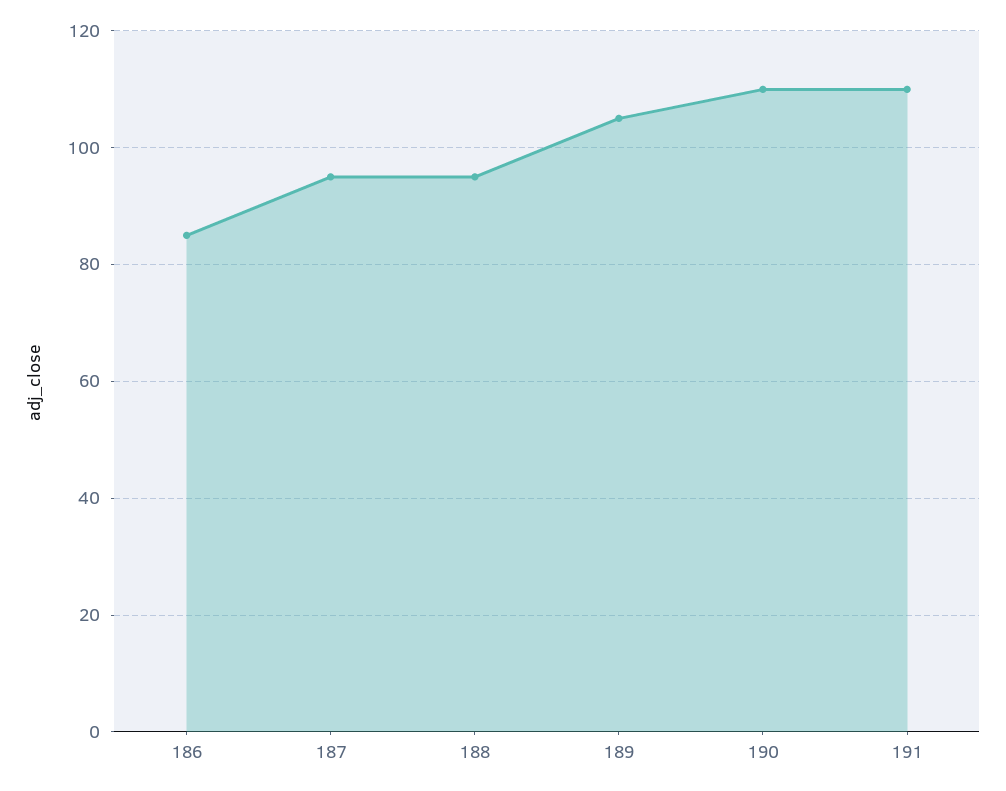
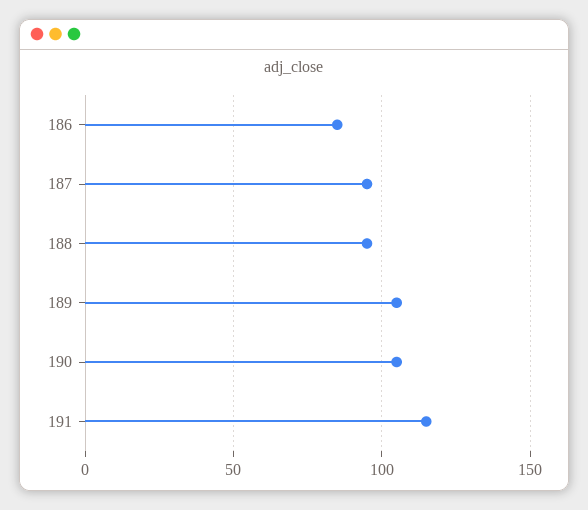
  {
    "186": 85,
    "187": 95,
    "188": 95,
    "189": 105,
-   "190": 110,
+   "190": 105,
-   "191": 110
+   "191": 115
  }

